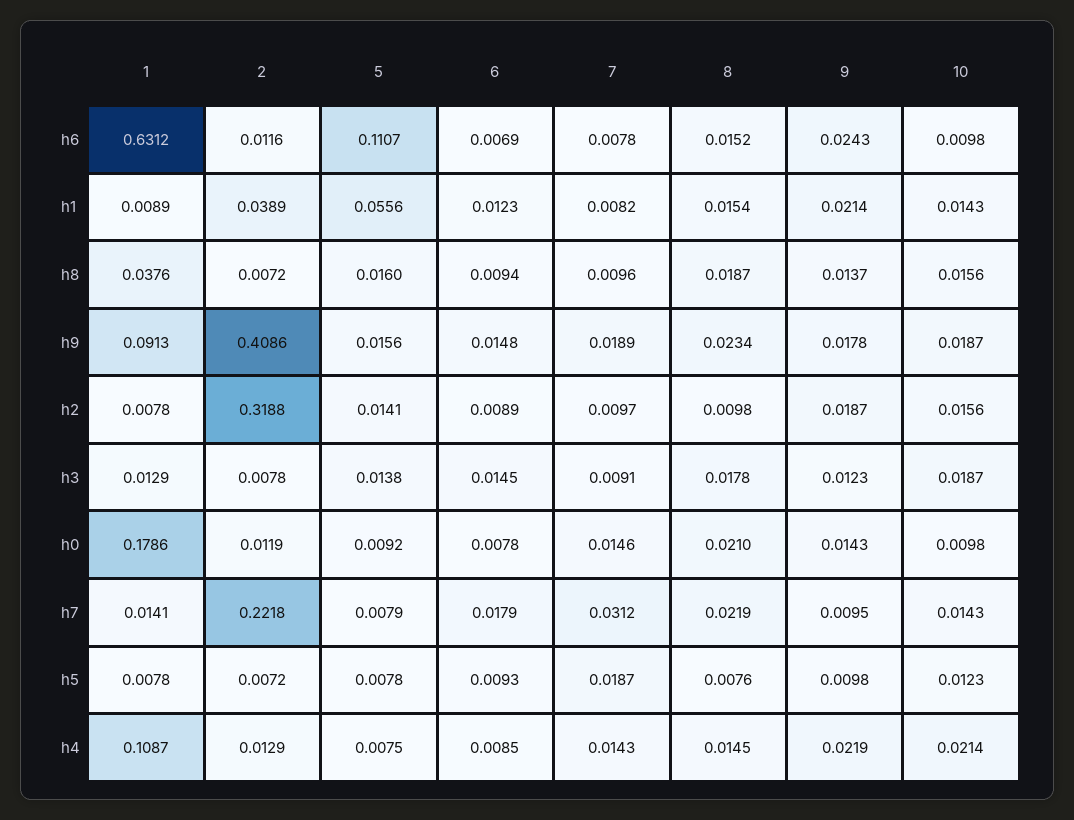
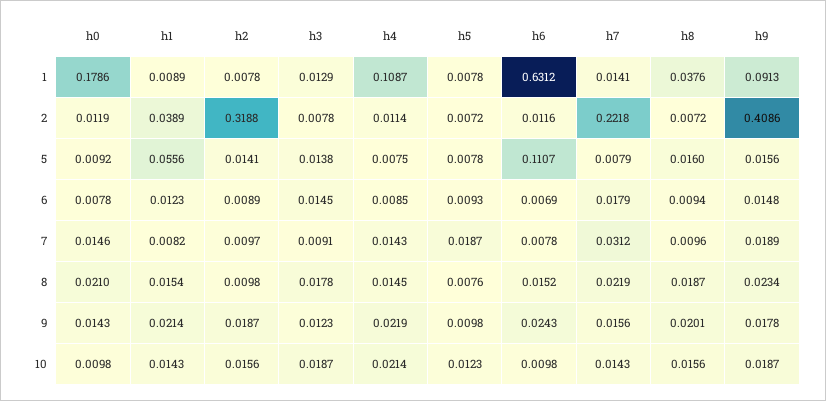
  {
    "1": {
      "h6": 0.6312,
      "h1": 0.0089,
      "h8": 0.0376,
      "h9": 0.0913,
      "h2": 0.0078,
      "h3": 0.0129,
      "h0": 0.1786,
      "h7": 0.0141,
      "h5": 0.0078,
      "h4": 0.1087
    },
    "2": {
      "h6": 0.0116,
      "h1": 0.0389,
      "h8": 0.0072,
      "h9": 0.4086,
      "h2": 0.3188,
      "h3": 0.0078,
      "h0": 0.0119,
      "h7": 0.2218,
      "h5": 0.0072,
-     "h4": 0.0129
+     "h4": 0.0114
    },
    "5": {
      "h6": 0.1107,
      "h1": 0.0556,
      "h8": 0.016,
      "h9": 0.0156,
      "h2": 0.0141,
      "h3": 0.0138,
      "h0": 0.0092,
      "h7": 0.0079,
      "h5": 0.0078,
      "h4": 0.0075
    },
    "6": {
      "h6": 0.0069,
      "h1": 0.0123,
      "h8": 0.0094,
      "h9": 0.0148,
      "h2": 0.0089,
      "h3": 0.0145,
      "h0": 0.0078,
      "h7": 0.0179,
      "h5": 0.0093,
      "h4": 0.0085
    },
    "7": {
      "h6": 0.0078,
      "h1": 0.0082,
      "h8": 0.0096,
      "h9": 0.0189,
      "h2": 0.0097,
      "h3": 0.0091,
      "h0": 0.0146,
      "h7": 0.0312,
      "h5": 0.0187,
      "h4": 0.0143
    },
    "8": {
      "h6": 0.0152,
      "h1": 0.0154,
      "h8": 0.0187,
      "h9": 0.0234,
      "h2": 0.0098,
      "h3": 0.0178,
      "h0": 0.021,
      "h7": 0.0219,
      "h5": 0.0076,
      "h4": 0.0145
    },
    "9": {
      "h6": 0.0243,
      "h1": 0.0214,
-     "h8": 0.0137,
+     "h8": 0.0201,
      "h9": 0.0178,
      "h2": 0.0187,
      "h3": 0.0123,
      "h0": 0.0143,
-     "h7": 0.0095,
+     "h7": 0.0156,
      "h5": 0.0098,
      "h4": 0.0219
    },
    "10": {
      "h6": 0.0098,
      "h1": 0.0143,
      "h8": 0.0156,
      "h9": 0.0187,
      "h2": 0.0156,
      "h3": 0.0187,
      "h0": 0.0098,
      "h7": 0.0143,
      "h5": 0.0123,
      "h4": 0.0214
    }
  }

